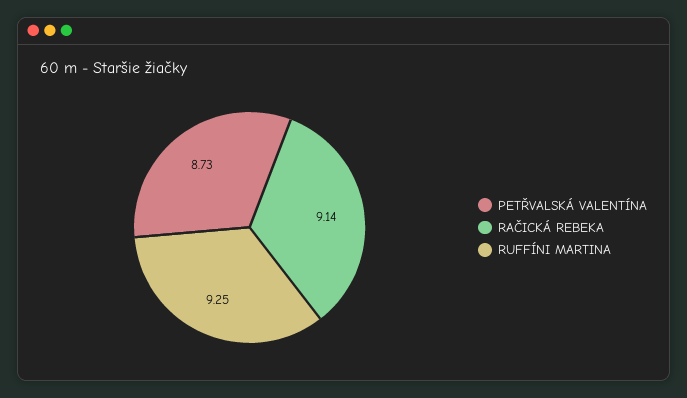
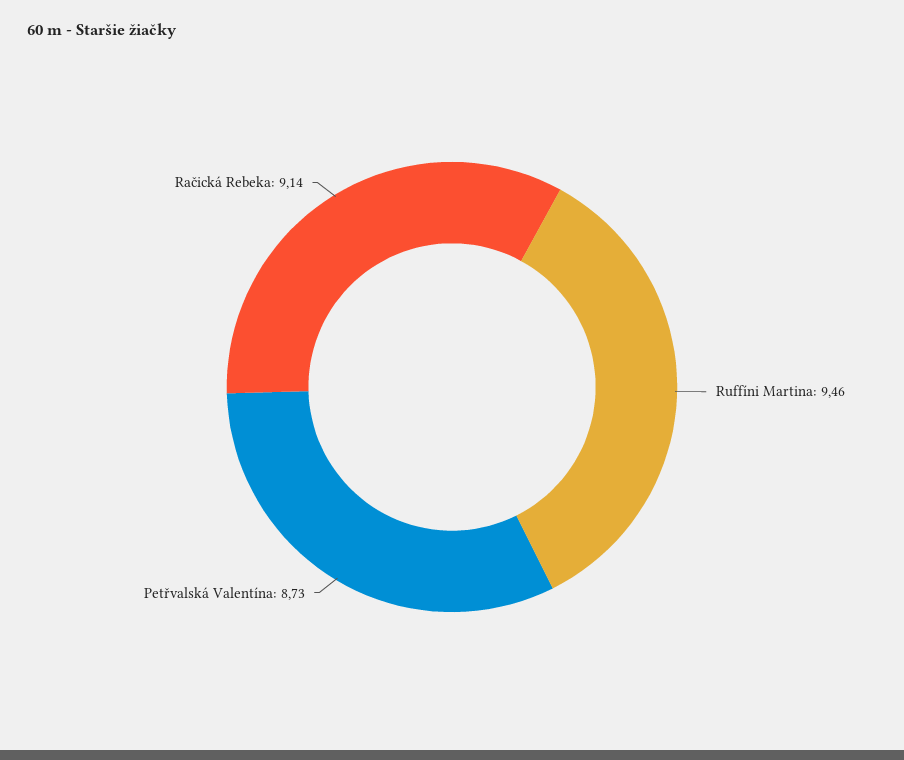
  {
    "PETŘVALSKÁ VALENTÍNA": 8.73,
    "RAČICKÁ REBEKA": 9.14,
-   "RUFFÍNI MARTINA": 9.25
+   "RUFFÍNI MARTINA": 9.46
  }

